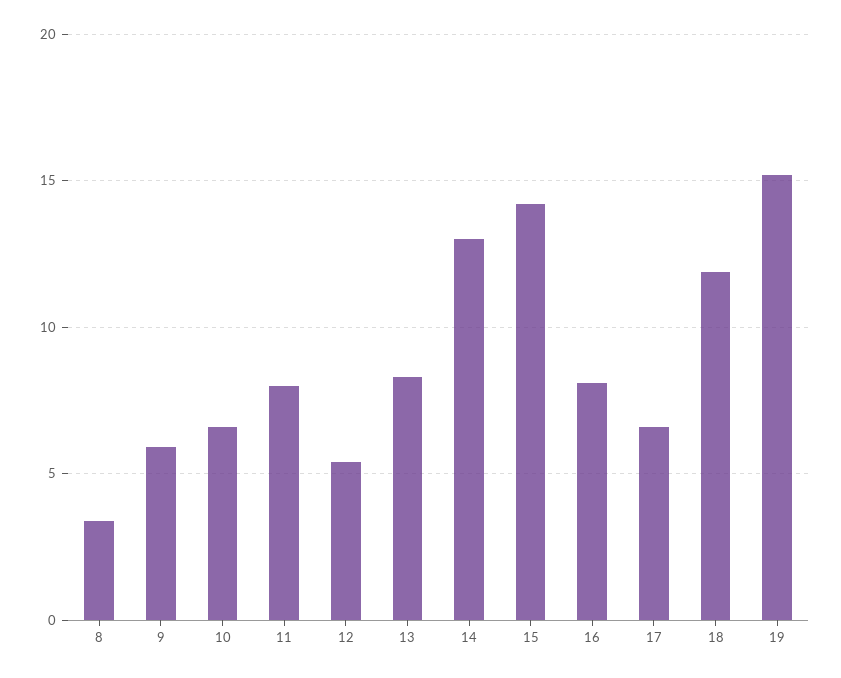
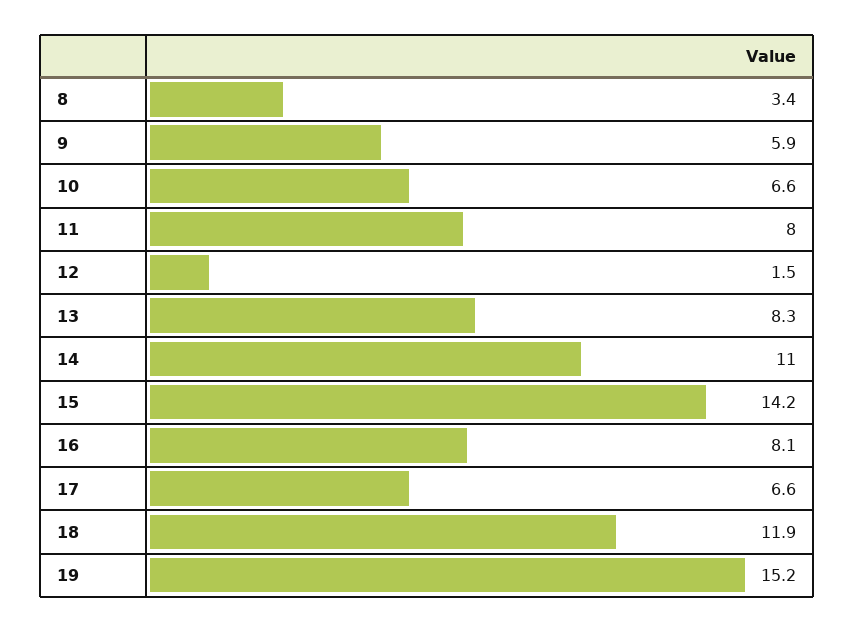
  {
    "8": 3.4,
    "9": 5.9,
    "10": 6.6,
    "11": 8,
-   "12": 5.5,
+   "12": 1.5,
    "13": 8.3,
-   "14": 13,
+   "14": 11,
    "15": 14.2,
    "16": 8.1,
    "17": 6.6,
    "18": 11.9,
    "19": 15.2
  }

